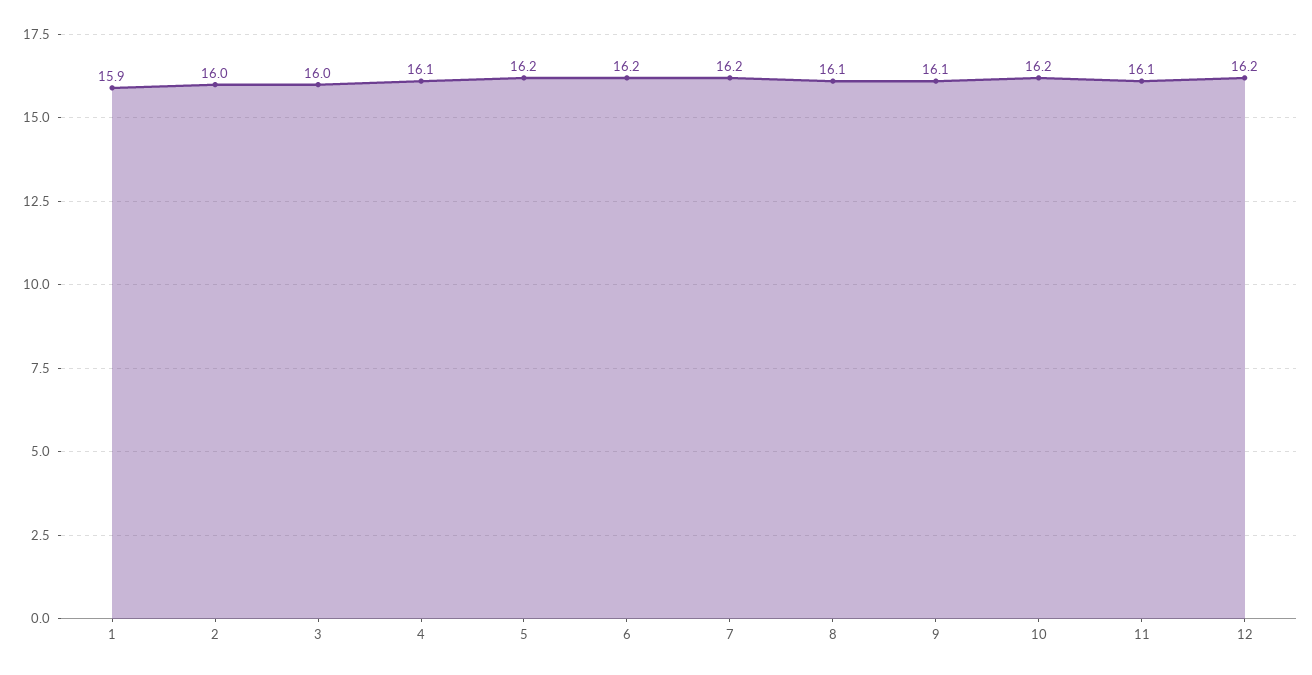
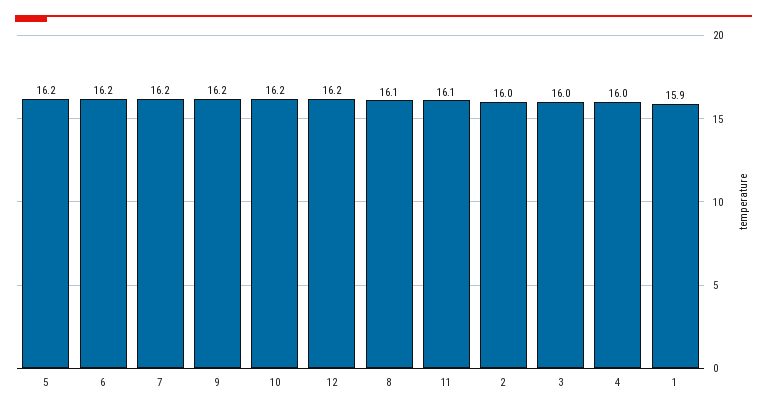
  {
    "1": 15.9,
    "2": 16,
    "3": 16,
-   "4": 16.1,
+   "4": 16,
    "5": 16.2,
    "6": 16.2,
    "7": 16.2,
    "8": 16.1,
-   "9": 16.1,
+   "9": 16.2,
    "10": 16.2,
    "11": 16.1,
    "12": 16.2
  }

